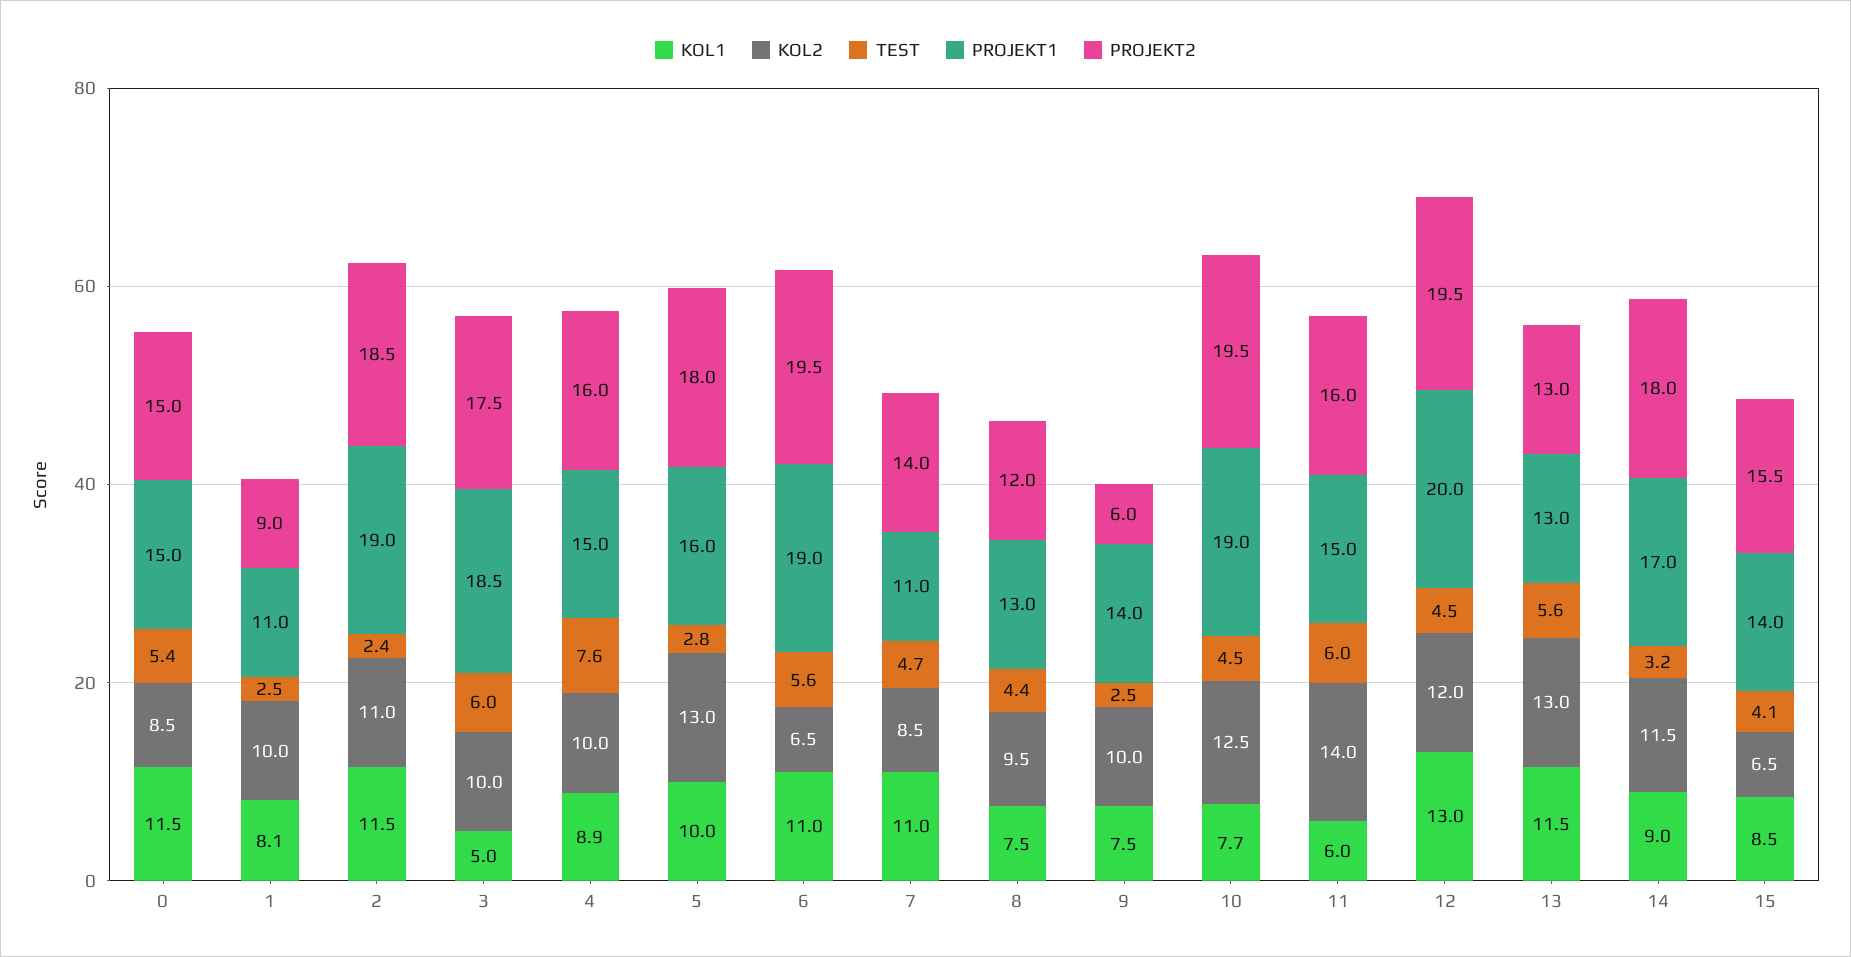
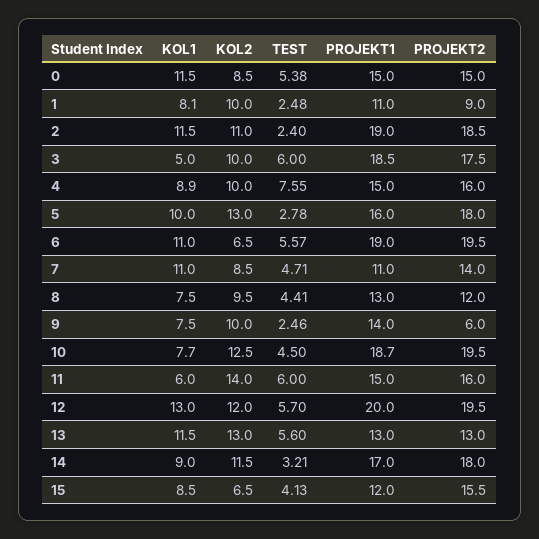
  {
    "KOL1": {
      "0": 11.5,
      "1": 8.1,
      "2": 11.5,
      "3": 5,
      "4": 8.9,
      "5": 10,
      "6": 11,
      "7": 11,
      "8": 7.5,
      "9": 7.5,
      "10": 7.7,
      "11": 6,
      "12": 13,
      "13": 11.5,
      "14": 9,
      "15": 8.5
    },
    "KOL2": {
      "0": 8.5,
      "1": 10,
      "2": 11,
      "3": 10,
      "4": 10,
      "5": 13,
      "6": 6.5,
      "7": 8.5,
      "8": 9.5,
      "9": 10,
      "10": 12.5,
      "11": 14,
      "12": 12,
      "13": 13,
      "14": 11.5,
      "15": 6.5
    },
    "TEST": {
      "0": 5.38,
      "1": 2.48,
      "2": 2.4,
      "3": 6,
      "4": 7.55,
      "5": 2.78,
      "6": 5.57,
      "7": 4.71,
      "8": 4.41,
      "9": 2.46,
      "10": 4.5,
      "11": 6,
-     "12": 4.5,
+     "12": 5.7,
      "13": 5.6,
      "14": 3.21,
      "15": 4.13
    },
    "PROJEKT1": {
      "0": 15,
      "1": 11,
      "2": 19,
      "3": 18.5,
      "4": 15,
      "5": 16,
      "6": 19,
      "7": 11,
      "8": 13,
      "9": 14,
-     "10": 19,
+     "10": 18.7,
      "11": 15,
      "12": 20,
      "13": 13,
      "14": 17,
-     "15": 14
+     "15": 12
    },
    "PROJEKT2": {
      "0": 15,
      "1": 9,
      "2": 18.5,
      "3": 17.5,
      "4": 16,
      "5": 18,
      "6": 19.5,
      "7": 14,
      "8": 12,
      "9": 6,
      "10": 19.5,
      "11": 16,
      "12": 19.5,
      "13": 13,
      "14": 18,
      "15": 15.5
    }
  }

